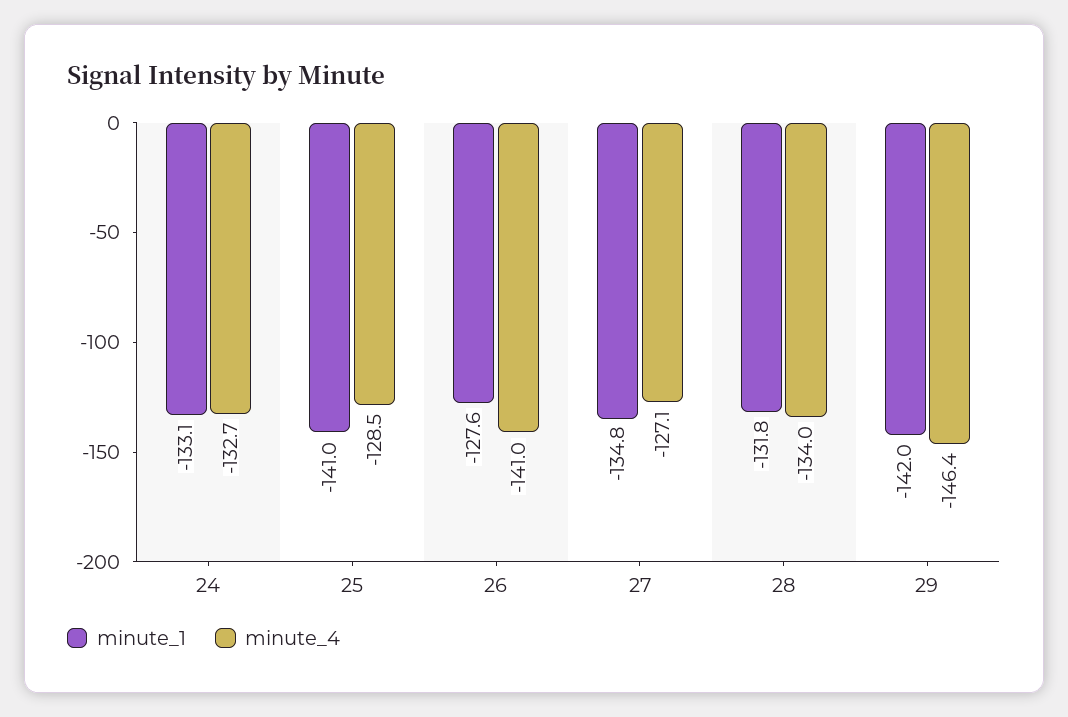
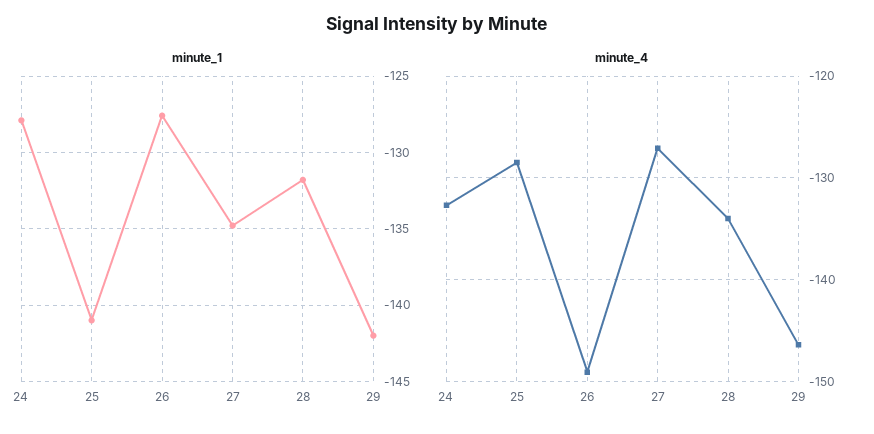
  {
    "minute_1": {
-     "24": -133.1,
+     "24": -128,
      "25": -141,
      "26": -127.6,
      "27": -134.8,
      "28": -131.8,
      "29": -142
    },
    "minute_4": {
      "24": -132.7,
      "25": -128.5,
-     "26": -141,
+     "26": -149,
      "27": -127.1,
      "28": -134,
      "29": -146.4
    }
  }

